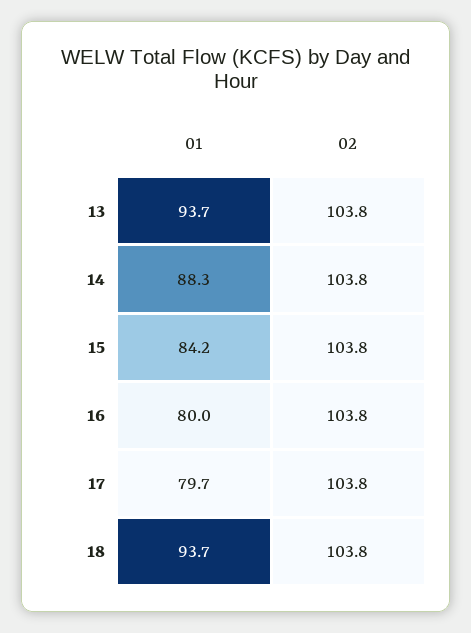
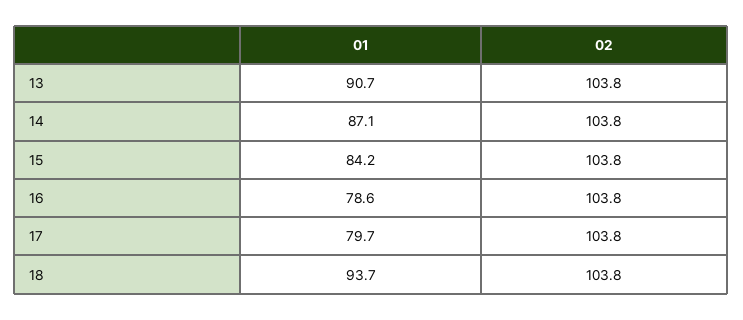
  {
    "01": {
-     "13": 93.7,
+     "13": 90.7,
-     "14": 88.3,
+     "14": 87.1,
      "15": 84.2,
-     "16": 80,
+     "16": 78.6,
      "17": 79.7,
      "18": 93.7
    },
    "02": {
      "13": 103.8,
      "14": 103.8,
      "15": 103.8,
      "16": 103.8,
      "17": 103.8,
      "18": 103.8
    }
  }

